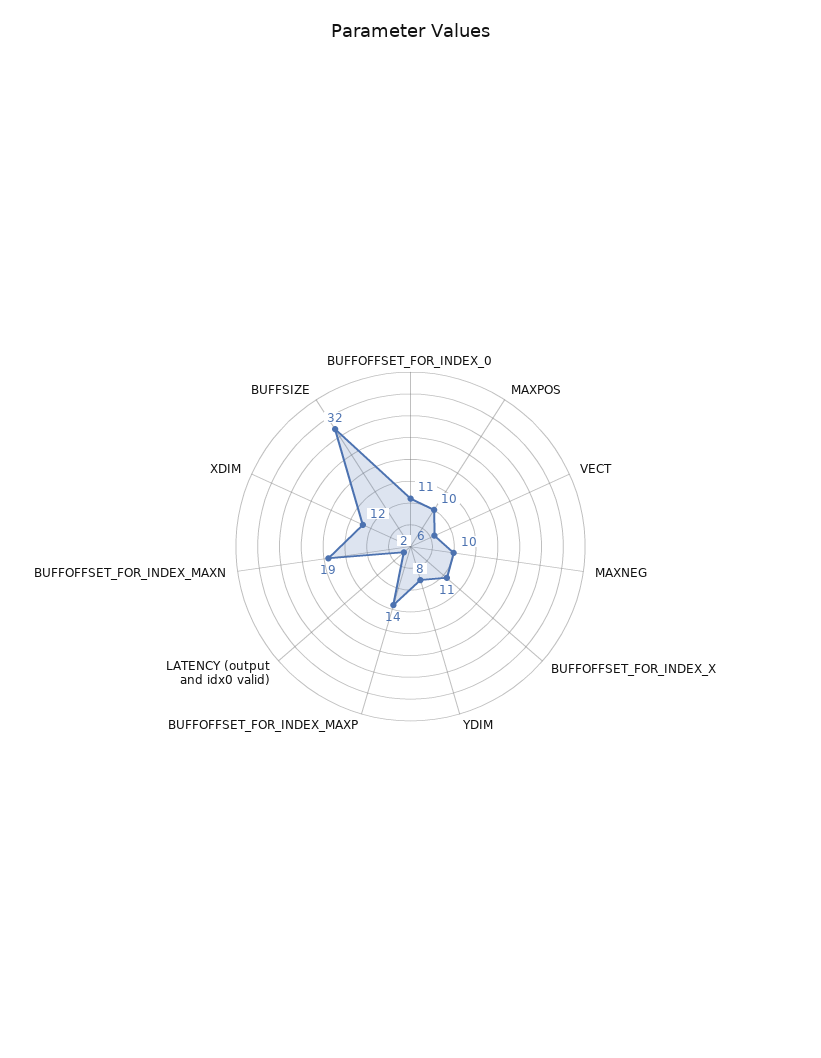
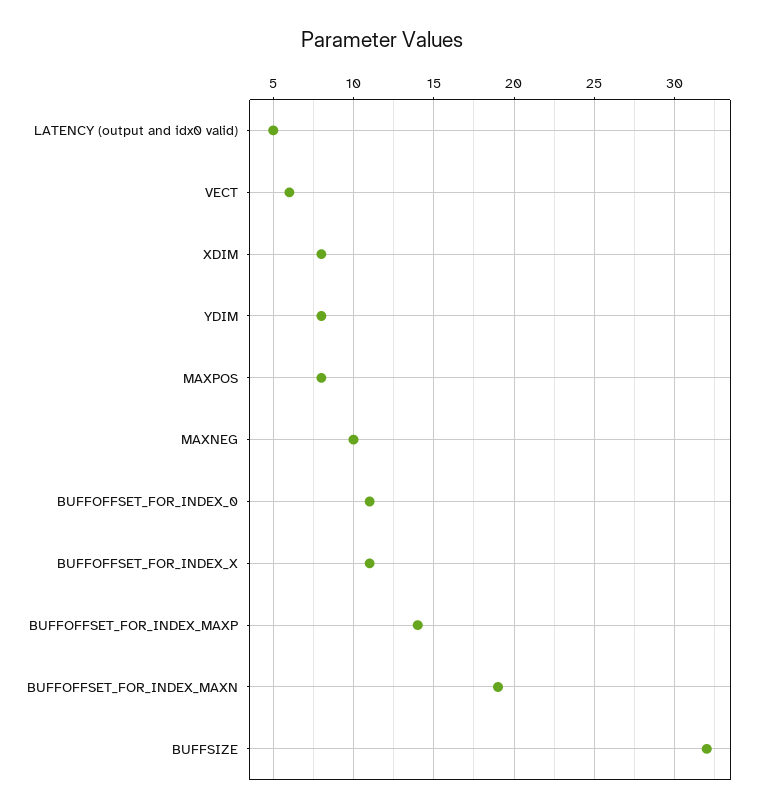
  {
    "BUFFOFFSET_FOR_INDEX_0": 11,
-   "MAXPOS": 10,
+   "MAXPOS": 8,
    "VECT": 6,
    "MAXNEG": 10,
    "BUFFOFFSET_FOR_INDEX_X": 11,
    "YDIM": 8,
    "BUFFOFFSET_FOR_INDEX_MAXP": 14,
-   "LATENCY (output and idx0 valid)": 2,
+   "LATENCY (output and idx0 valid)": 5,
    "BUFFOFFSET_FOR_INDEX_MAXN": 19,
-   "XDIM": 12,
+   "XDIM": 8,
    "BUFFSIZE": 32
  }

